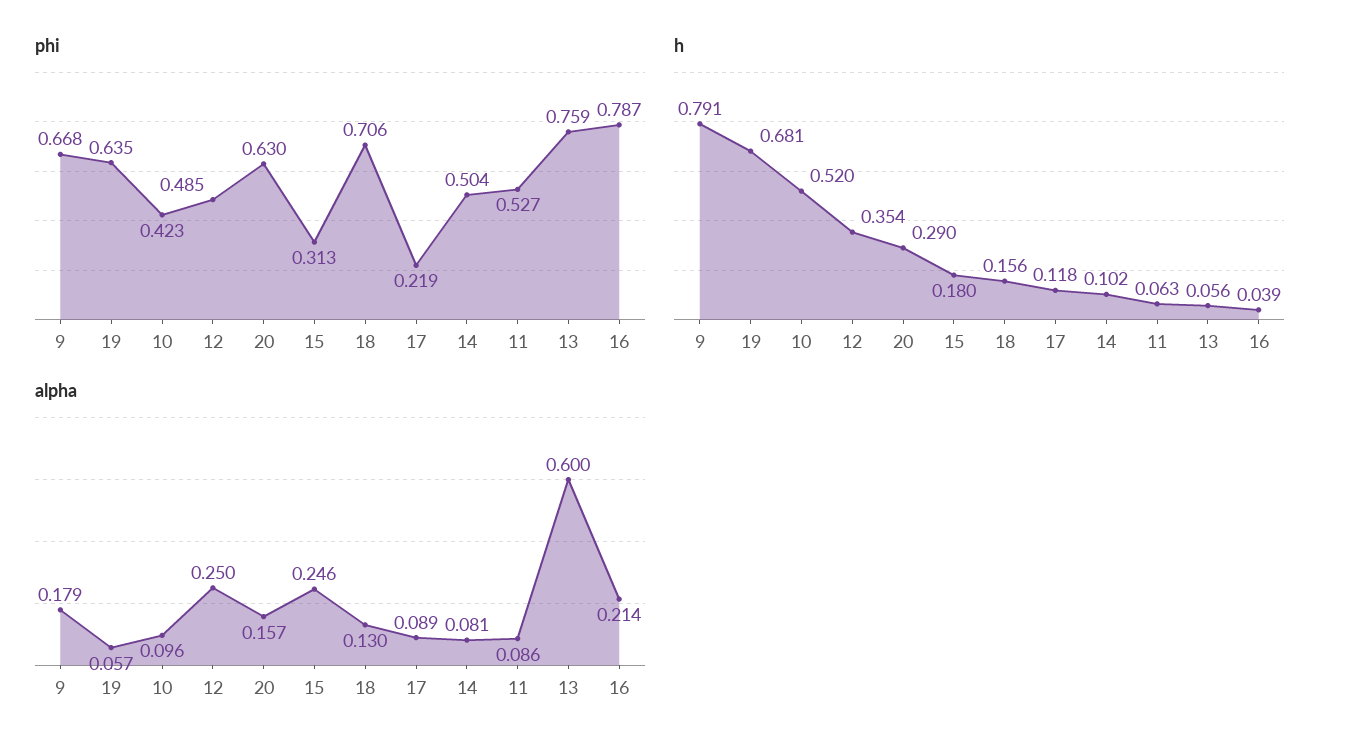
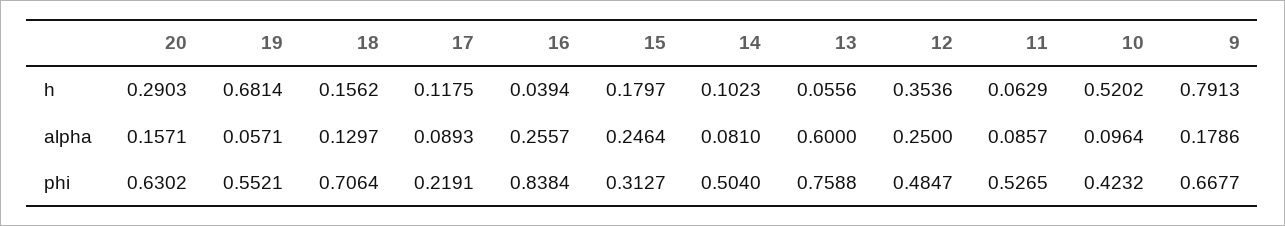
  {
    "phi": {
      "9": 0.6677,
-     "19": 0.635,
+     "19": 0.5521,
      "10": 0.4232,
      "12": 0.4847,
      "20": 0.6302,
      "15": 0.3127,
      "18": 0.7064,
      "17": 0.2191,
      "14": 0.504,
      "11": 0.5265,
      "13": 0.7588,
-     "16": 0.787
+     "16": 0.8384
    },
    "h": {
      "9": 0.7913,
      "19": 0.6814,
      "10": 0.5202,
      "12": 0.3536,
      "20": 0.2903,
      "15": 0.1797,
      "18": 0.1562,
      "17": 0.1175,
      "14": 0.1023,
      "11": 0.0629,
      "13": 0.0556,
      "16": 0.0394
    },
    "alpha": {
      "9": 0.1786,
      "19": 0.0571,
      "10": 0.0964,
      "12": 0.25,
      "20": 0.1571,
      "15": 0.2464,
      "18": 0.1297,
      "17": 0.0893,
      "14": 0.081,
      "11": 0.0857,
      "13": 0.6,
-     "16": 0.214
+     "16": 0.2557
    }
  }

